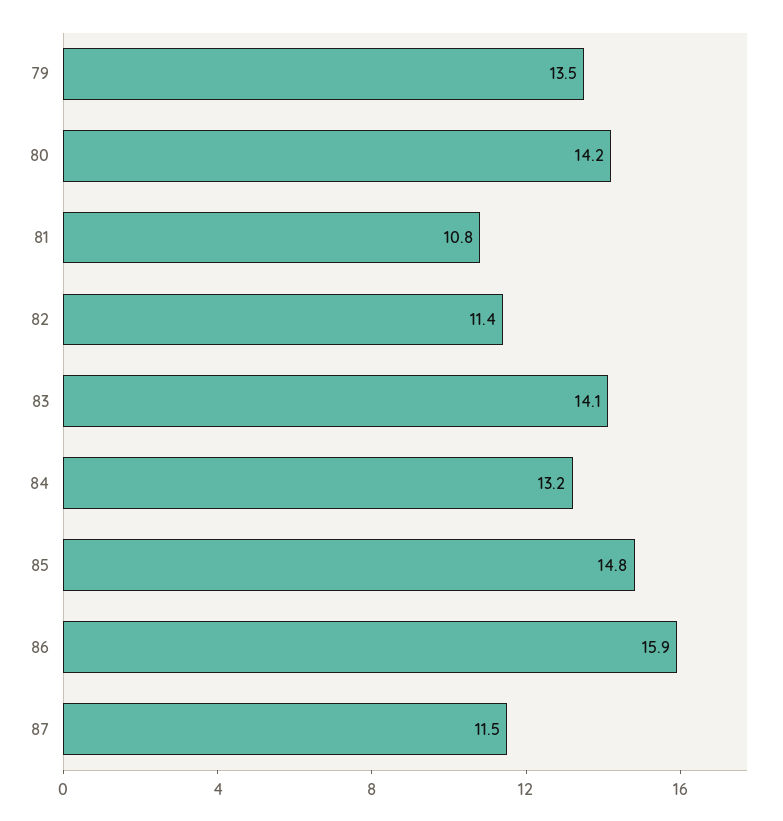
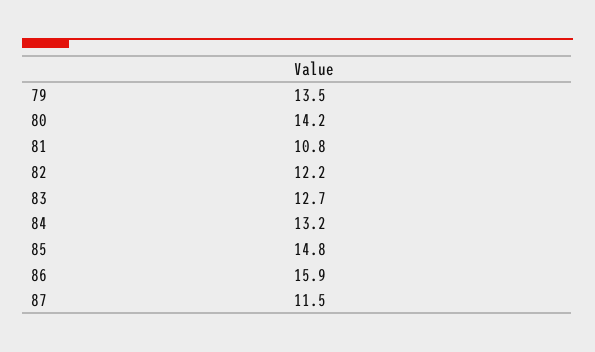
  {
    "79": 13.5,
    "80": 14.2,
    "81": 10.8,
-   "82": 11.4,
+   "82": 12.2,
-   "83": 14.1,
+   "83": 12.7,
    "84": 13.2,
    "85": 14.8,
    "86": 15.9,
    "87": 11.5
  }

